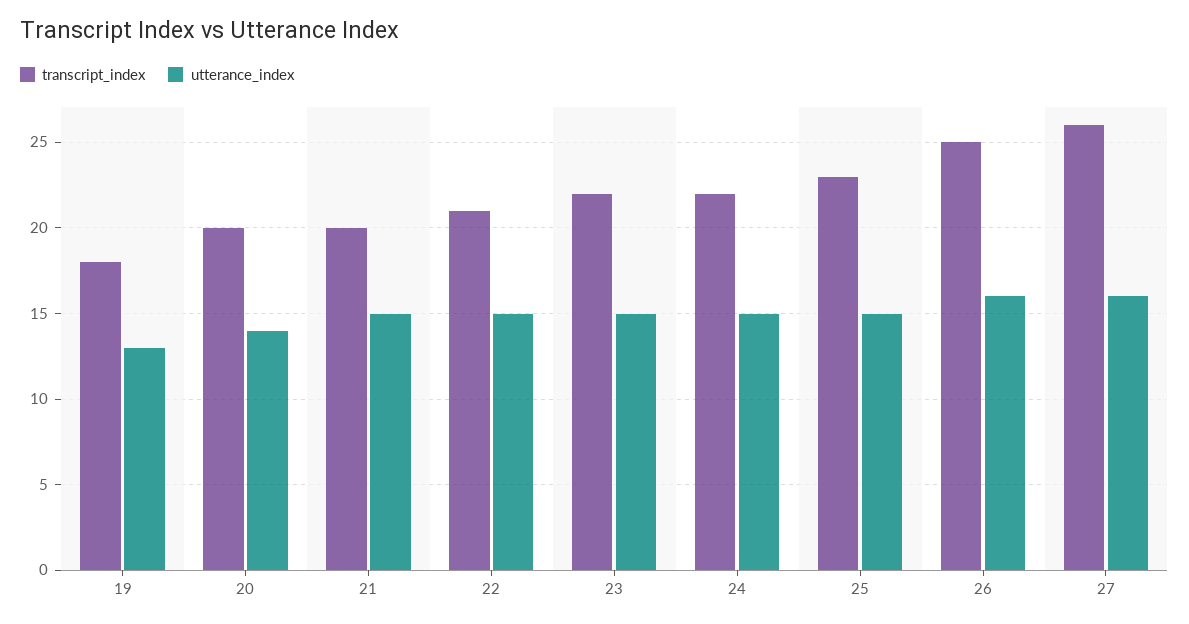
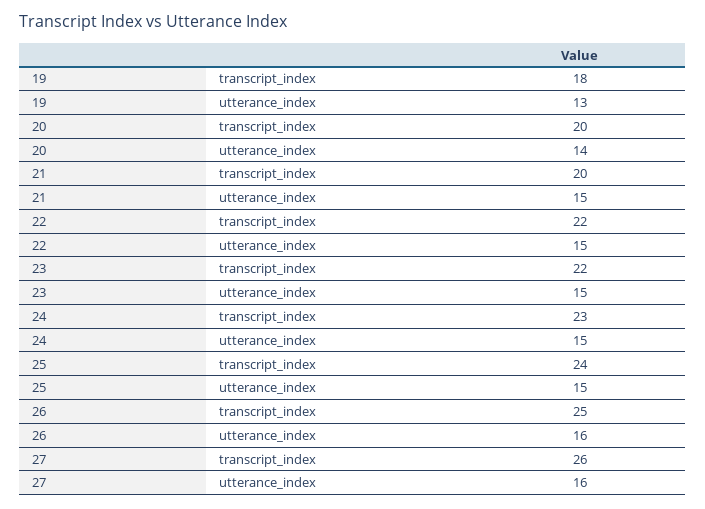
  {
    "transcript_index": {
      "19": 18,
      "20": 20,
      "21": 20,
-     "22": 21,
+     "22": 22,
      "23": 22,
-     "24": 22,
+     "24": 23,
-     "25": 23,
+     "25": 24,
      "26": 25,
      "27": 26
    },
    "utterance_index": {
      "19": 13,
      "20": 14,
      "21": 15,
      "22": 15,
      "23": 15,
      "24": 15,
      "25": 15,
      "26": 16,
      "27": 16
    }
  }

